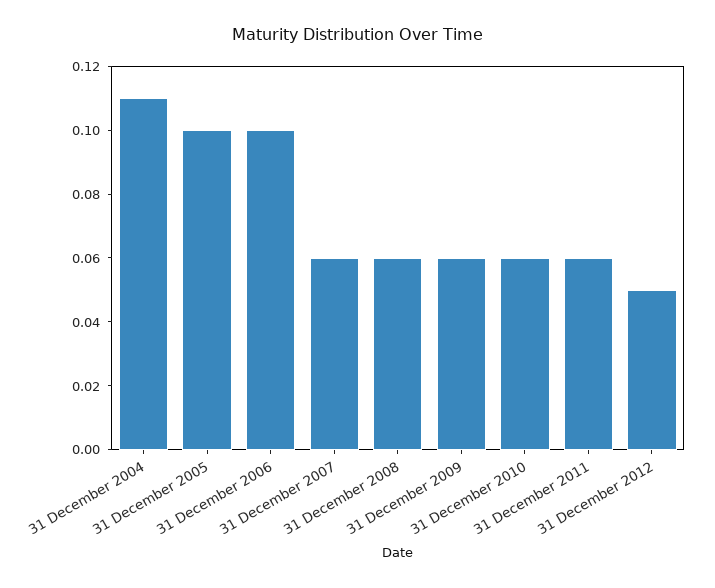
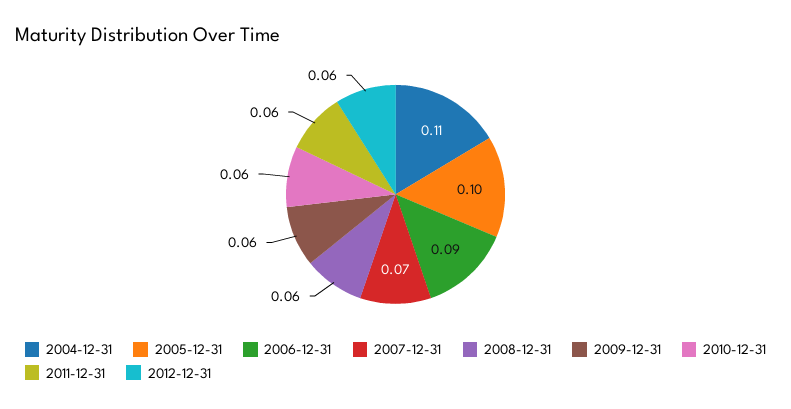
  {
    "31 December 2004": 0.11,
    "31 December 2005": 0.1,
-   "31 December 2006": 0.1,
+   "31 December 2006": 0.09,
-   "31 December 2007": 0.06,
+   "31 December 2007": 0.07,
    "31 December 2008": 0.06,
    "31 December 2009": 0.06,
    "31 December 2010": 0.06,
    "31 December 2011": 0.06,
-   "31 December 2012": 0.05
+   "31 December 2012": 0.06
  }

